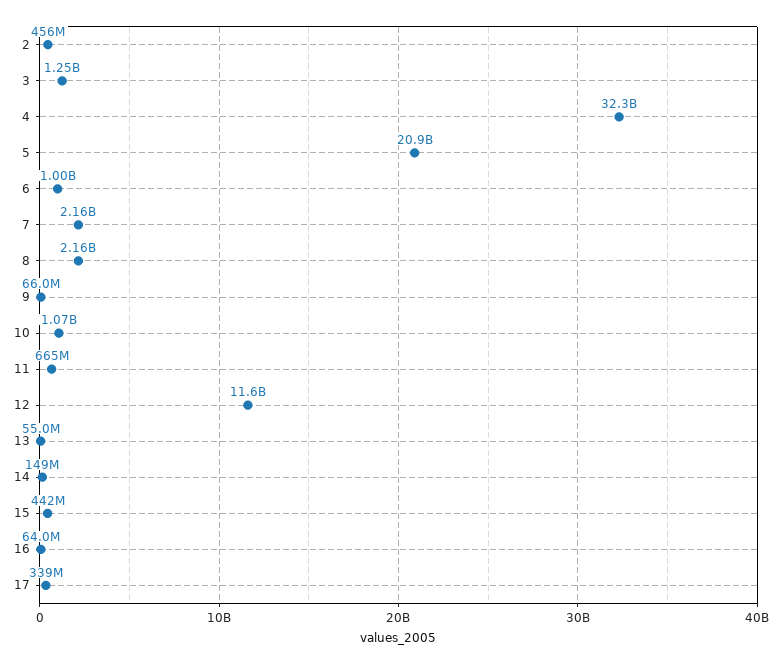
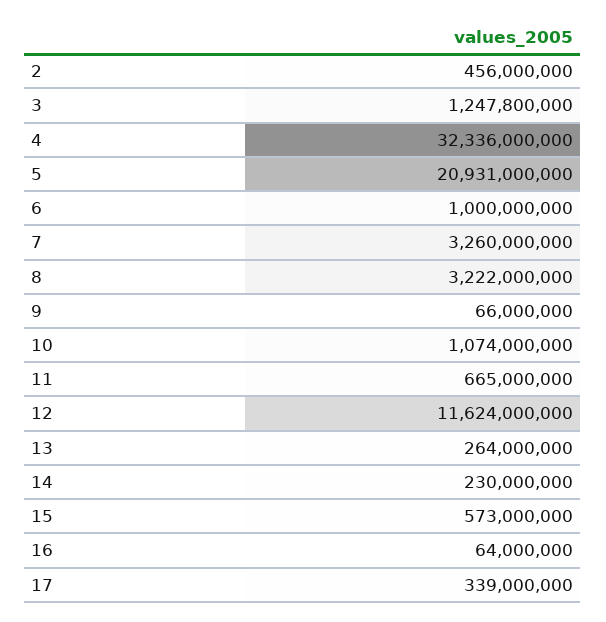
  {
    "2": 456000000,
    "3": 1247800000,
    "4": 32336000000,
    "5": 20931000000,
    "6": 1000000000,
-   "7": 2160000000,
+   "7": 3260000000,
-   "8": 2160000000,
+   "8": 3222000000,
    "9": 66000000,
    "10": 1074000000,
    "11": 665000000,
    "12": 11624000000,
-   "13": 55000000,
+   "13": 264000000,
-   "14": 149000000,
+   "14": 230000000,
-   "15": 442000000,
+   "15": 573000000,
    "16": 64000000,
    "17": 339000000
  }

